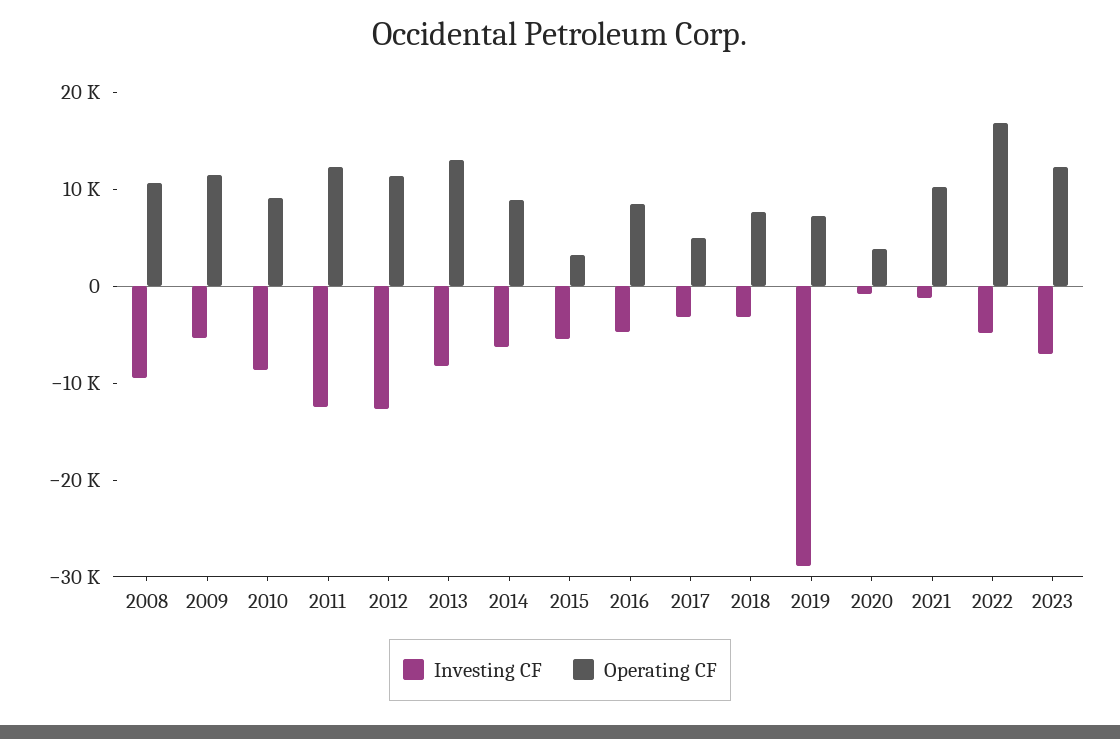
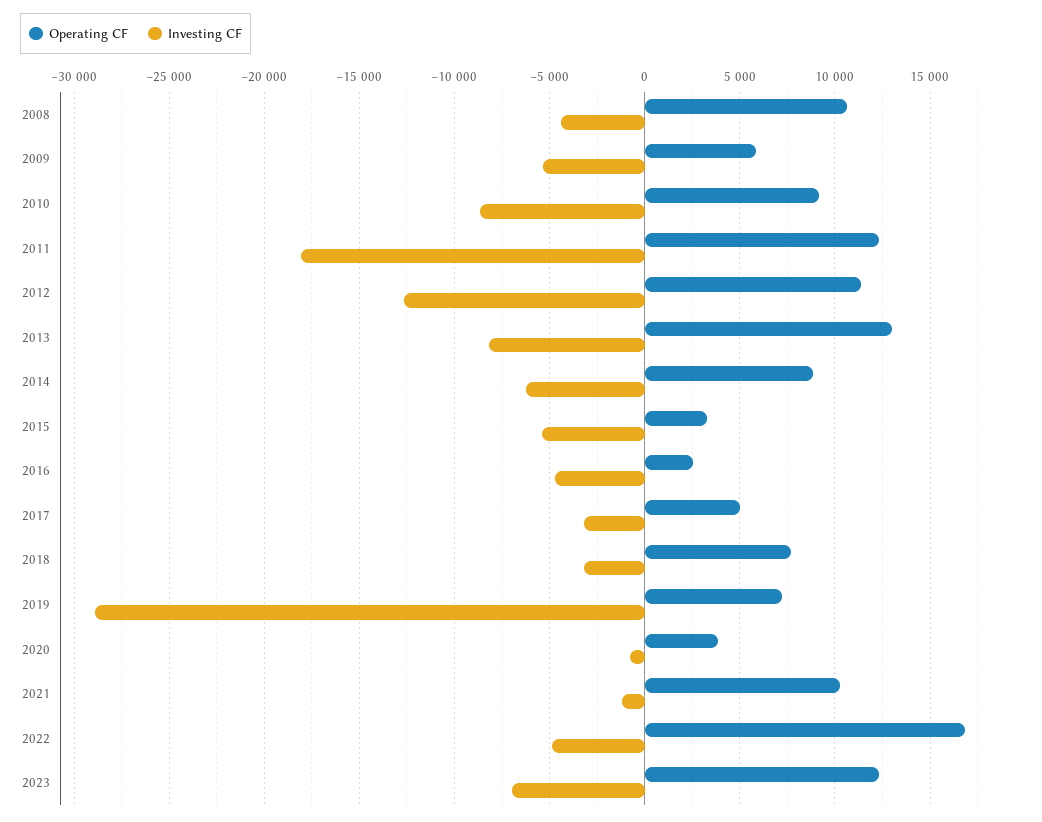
  {
    "Investing CF": {
-     "2008": -10000,
+     "2008": -4500,
      "2009": -5500,
      "2010": -8500,
-     "2011": -12000,
+     "2011": -18000,
      "2012": -12500,
      "2013": -8000,
      "2014": -6000,
      "2015": -5500,
      "2016": -4500,
      "2017": -3000,
      "2018": -3000,
      "2019": -29000,
      "2020": -1000,
      "2021": -1000,
      "2022": -5000,
      "2023": -7000
    },
    "Operating CF": {
      "2008": 10500,
-     "2009": 12000,
+     "2009": 6000,
      "2010": 9000,
      "2011": 12500,
      "2012": 11500,
      "2013": 13000,
      "2014": 9000,
      "2015": 3500,
-     "2016": 8000,
+     "2016": 2500,
      "2017": 5000,
      "2018": 7500,
      "2019": 7000,
      "2020": 4000,
      "2021": 10500,
      "2022": 17000,
      "2023": 12500
    }
  }

